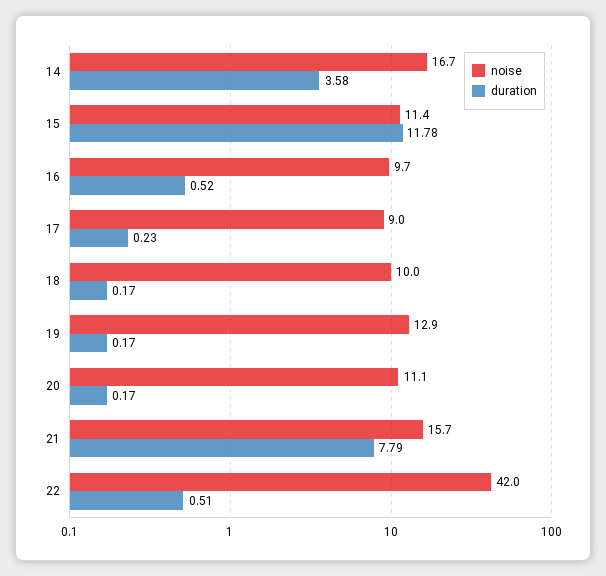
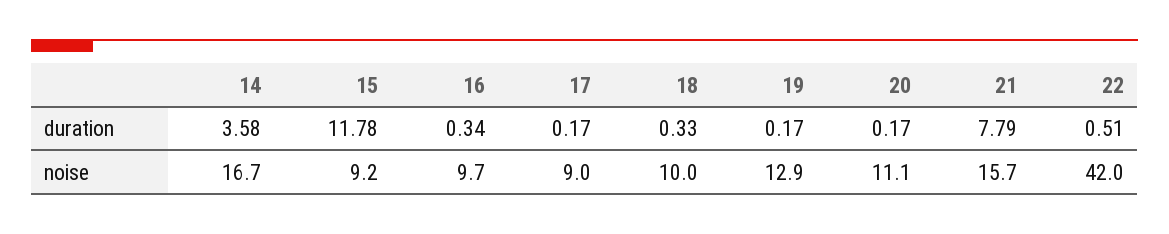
  {
    "noise": {
      "14": 16.7,
-     "15": 11.4,
+     "15": 9.2,
      "16": 9.7,
      "17": 9,
      "18": 10,
      "19": 12.9,
      "20": 11.1,
      "21": 15.7,
      "22": 42
    },
    "duration": {
      "14": 3.58,
      "15": 11.78,
-     "16": 0.52,
+     "16": 0.34,
-     "17": 0.23,
+     "17": 0.17,
-     "18": 0.17,
+     "18": 0.33,
      "19": 0.17,
      "20": 0.17,
      "21": 7.79,
      "22": 0.51
    }
  }

